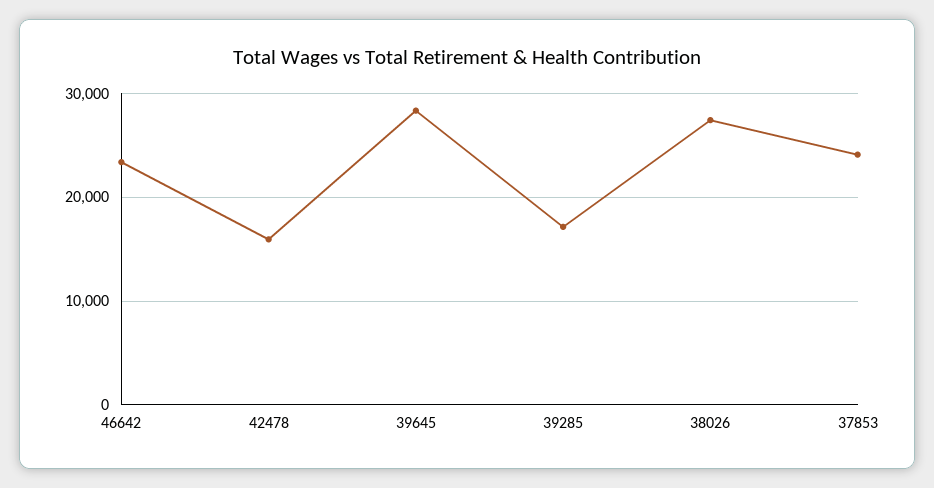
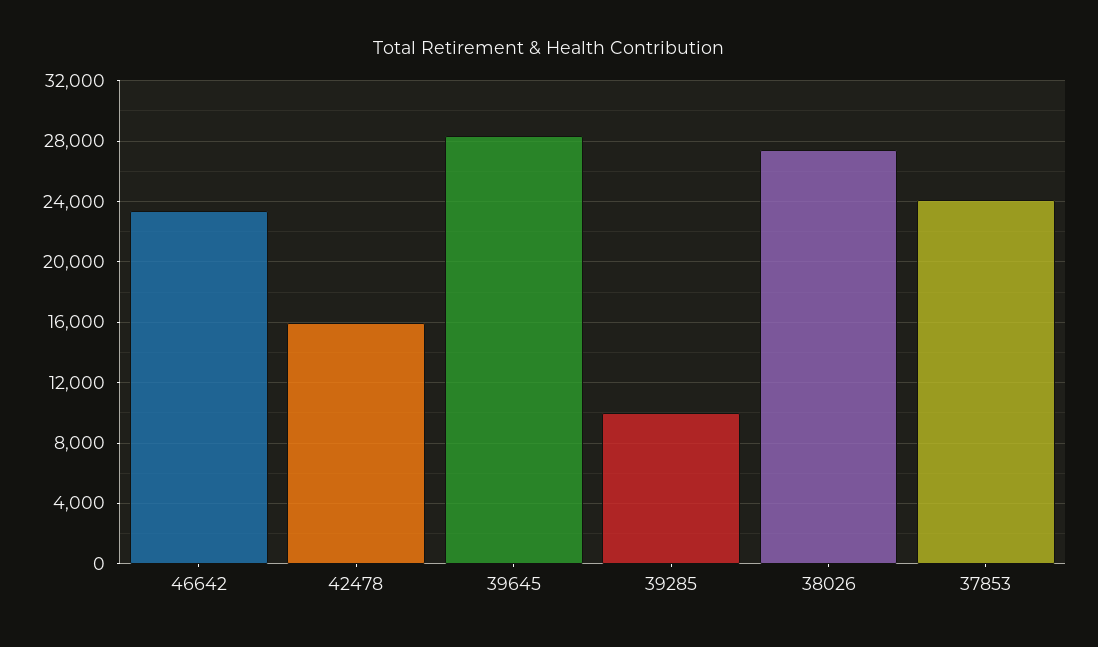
  {
    "46642": 23500,
    "42478": 16000,
    "39645": 28500,
-   "39285": 17000,
+   "39285": 10000,
    "38026": 27500,
    "37853": 24000
  }

